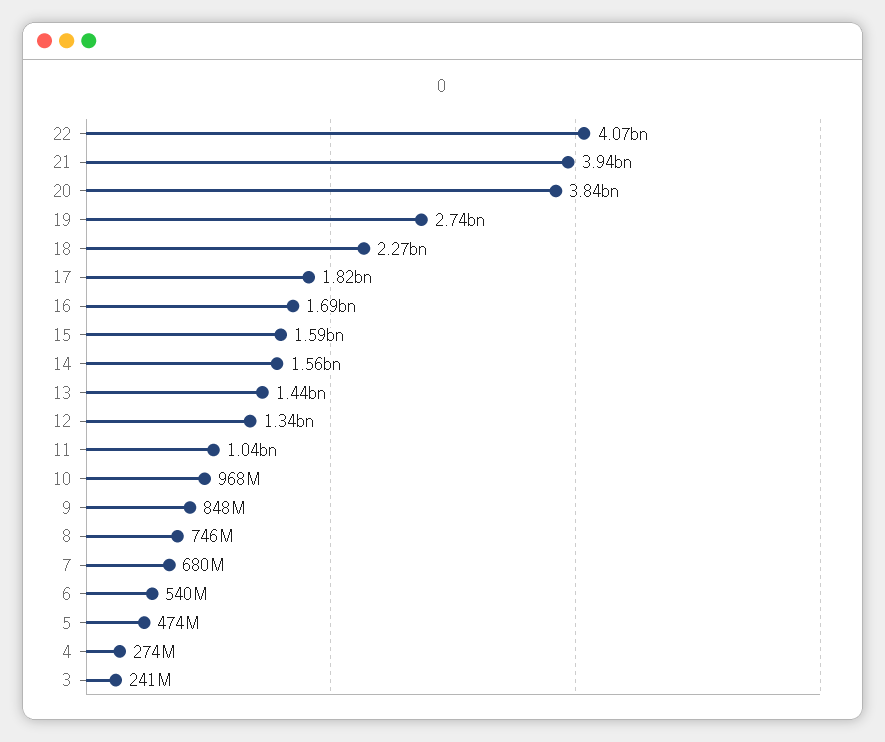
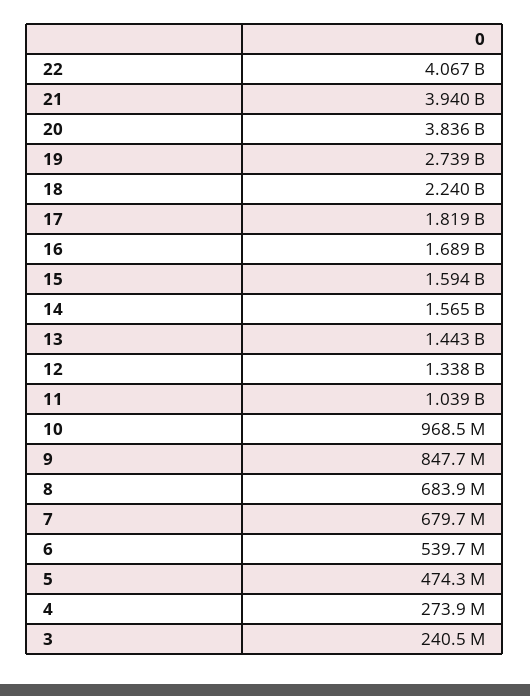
  {
    "22": 4067000000,
    "21": 3940000000,
    "20": 3836000000,
    "19": 2739000000,
-   "18": 2270000000,
+   "18": 2240000000,
    "17": 1819000000,
    "16": 1689000000,
    "15": 1594000000,
    "14": 1565000000,
    "13": 1443000000,
    "12": 1338000000,
    "11": 1039000000,
    "10": 968500000,
    "9": 847700000,
-   "8": 746000000,
+   "8": 683900000,
    "7": 679700000,
    "6": 539700000,
    "5": 474300000,
    "4": 273900000,
    "3": 240500000
  }

